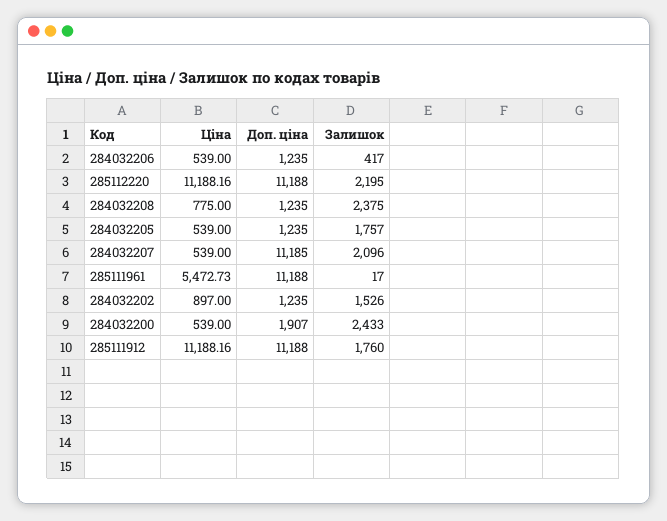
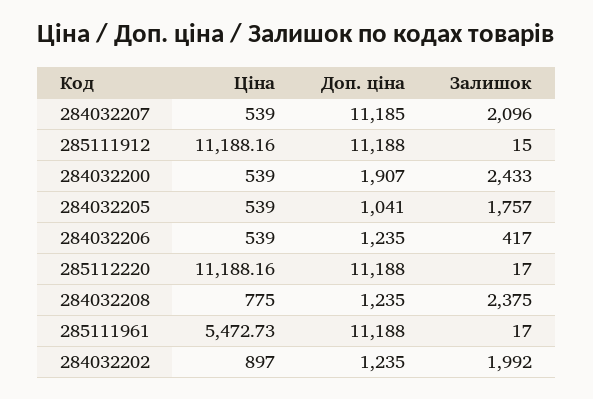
  {
    "Ціна": {
      "284032206": 539,
      "285112220": 11188.16,
      "284032208": 775,
      "284032205": 539,
      "284032207": 539,
      "285111961": 5472.73,
      "284032202": 897,
      "284032200": 539,
      "285111912": 11188.16
    },
    "Доп. ціна": {
      "284032206": 1235,
      "285112220": 11188,
      "284032208": 1235,
-     "284032205": 1235,
+     "284032205": 1041,
      "284032207": 11185,
      "285111961": 11188,
      "284032202": 1235,
      "284032200": 1907,
      "285111912": 11188
    },
    "Залишок": {
      "284032206": 417,
-     "285112220": 2195,
+     "285112220": 17,
      "284032208": 2375,
      "284032205": 1757,
      "284032207": 2096,
      "285111961": 17,
-     "284032202": 1526,
+     "284032202": 1992,
      "284032200": 2433,
-     "285111912": 1760
+     "285111912": 15
    }
  }

